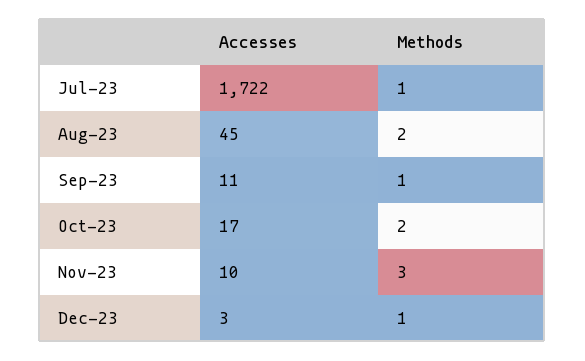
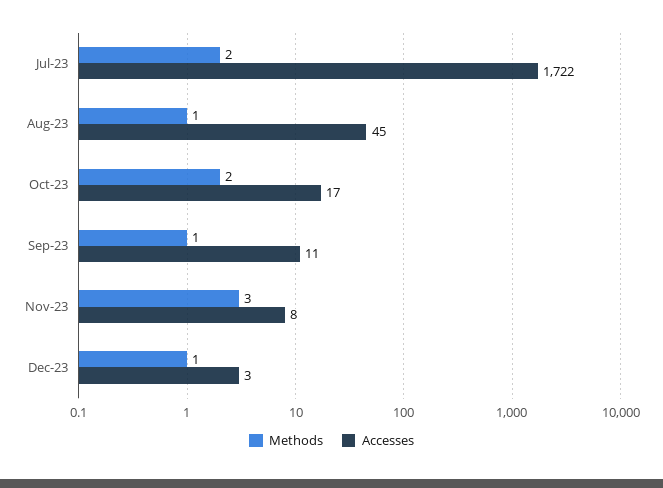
  {
    "Accesses": {
      "Jul-23": 1722,
      "Aug-23": 45,
      "Sep-23": 11,
      "Oct-23": 17,
-     "Nov-23": 10,
+     "Nov-23": 8,
      "Dec-23": 3
    },
    "Methods": {
-     "Jul-23": 1,
+     "Jul-23": 2,
-     "Aug-23": 2,
+     "Aug-23": 1,
      "Sep-23": 1,
      "Oct-23": 2,
      "Nov-23": 3,
      "Dec-23": 1
    }
  }

